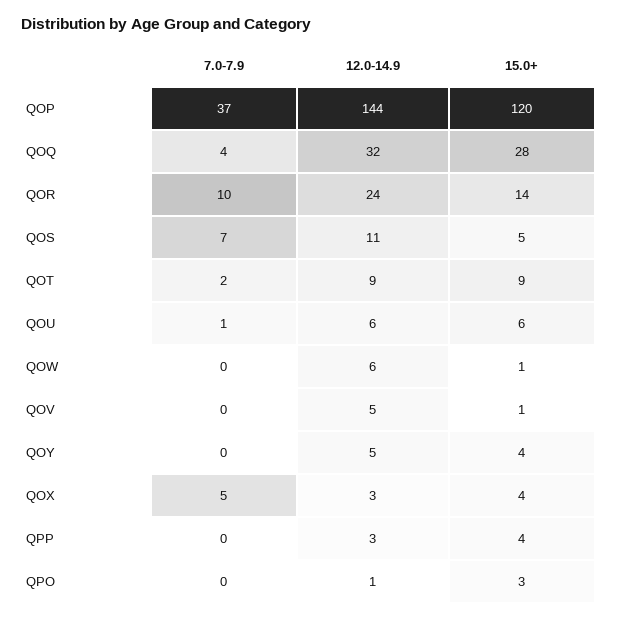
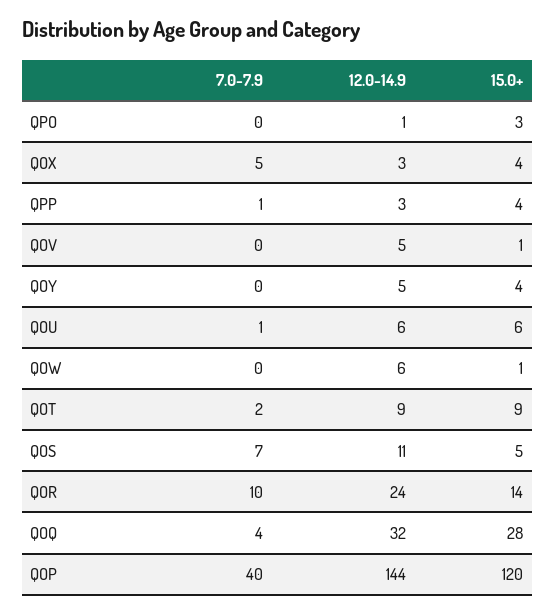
  {
    "7.0-7.9": {
-     "QOP": 37,
+     "QOP": 40,
      "QOQ": 4,
      "QOR": 10,
      "QOS": 7,
      "QOT": 2,
      "QOU": 1,
      "QOW": 0,
      "QOV": 0,
      "QOY": 0,
      "QOX": 5,
-     "QPP": 0,
+     "QPP": 1,
      "QPO": 0
    },
    "12.0-14.9": {
      "QOP": 144,
      "QOQ": 32,
      "QOR": 24,
      "QOS": 11,
      "QOT": 9,
      "QOU": 6,
      "QOW": 6,
      "QOV": 5,
      "QOY": 5,
      "QOX": 3,
      "QPP": 3,
      "QPO": 1
    },
    "15.0+": {
      "QOP": 120,
      "QOQ": 28,
      "QOR": 14,
      "QOS": 5,
      "QOT": 9,
      "QOU": 6,
      "QOW": 1,
      "QOV": 1,
      "QOY": 4,
      "QOX": 4,
      "QPP": 4,
      "QPO": 3
    }
  }

